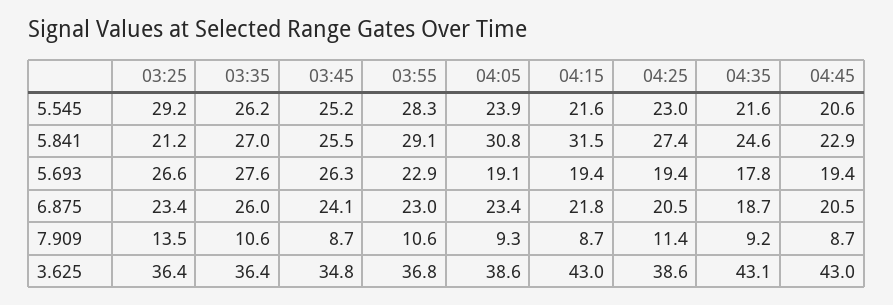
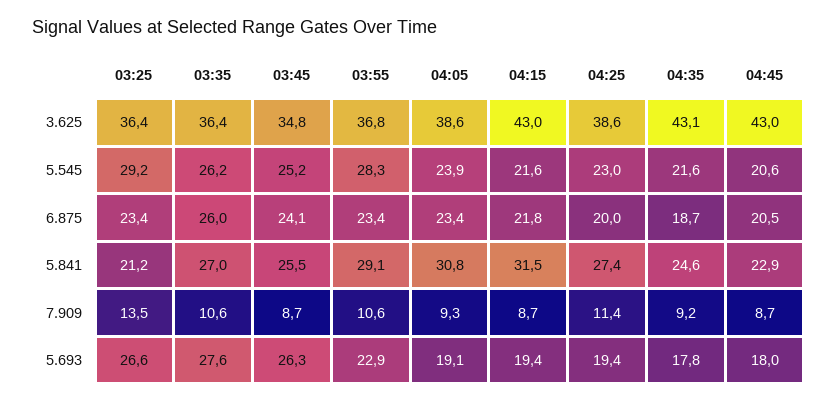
  {
    "03:25": {
      "5.545": 29.2,
      "5.841": 21.2,
      "5.693": 26.6,
      "6.875": 23.4,
      "7.909": 13.5,
      "3.625": 36.4
    },
    "03:35": {
      "5.545": 26.2,
      "5.841": 27,
      "5.693": 27.6,
      "6.875": 26,
      "7.909": 10.6,
      "3.625": 36.4
    },
    "03:45": {
      "5.545": 25.2,
      "5.841": 25.5,
      "5.693": 26.3,
      "6.875": 24.1,
      "7.909": 8.7,
      "3.625": 34.8
    },
    "03:55": {
      "5.545": 28.3,
      "5.841": 29.1,
      "5.693": 22.9,
-     "6.875": 23,
+     "6.875": 23.4,
      "7.909": 10.6,
      "3.625": 36.8
    },
    "04:05": {
      "5.545": 23.9,
      "5.841": 30.8,
      "5.693": 19.1,
      "6.875": 23.4,
      "7.909": 9.3,
      "3.625": 38.6
    },
    "04:15": {
      "5.545": 21.6,
      "5.841": 31.5,
      "5.693": 19.4,
      "6.875": 21.8,
      "7.909": 8.7,
      "3.625": 43
    },
    "04:25": {
      "5.545": 23,
      "5.841": 27.4,
      "5.693": 19.4,
-     "6.875": 20.5,
+     "6.875": 20,
      "7.909": 11.4,
      "3.625": 38.6
    },
    "04:35": {
      "5.545": 21.6,
      "5.841": 24.6,
      "5.693": 17.8,
      "6.875": 18.7,
      "7.909": 9.2,
      "3.625": 43.1
    },
    "04:45": {
      "5.545": 20.6,
      "5.841": 22.9,
-     "5.693": 19.4,
+     "5.693": 18,
      "6.875": 20.5,
      "7.909": 8.7,
      "3.625": 43
    }
  }

